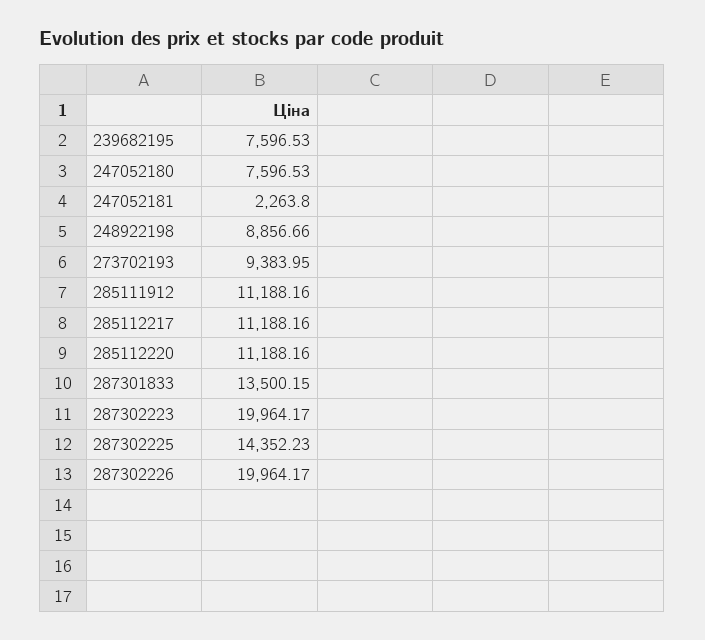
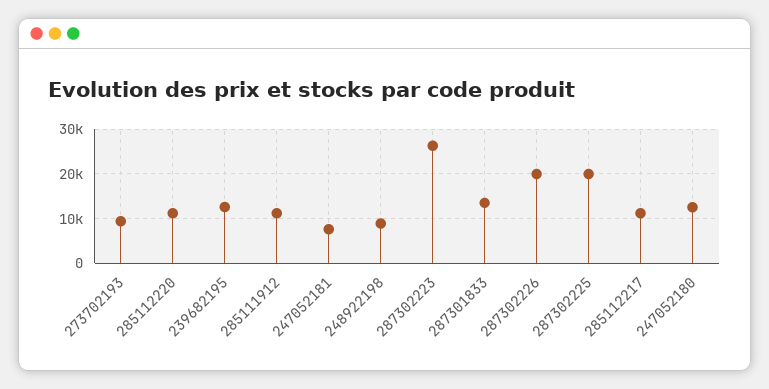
  {
-   "239682195": 7596.53,
+   "239682195": 12000,
-   "247052180": 7596.53,
+   "247052180": 12000,
-   "247052181": 2263.8,
+   "247052181": 8000,
    "248922198": 8856.66,
    "273702193": 9383.95,
    "285111912": 11188.16,
    "285112217": 11188.16,
    "285112220": 11188.16,
    "287301833": 13500.15,
-   "287302223": 19964.17,
+   "287302223": 26000,
-   "287302225": 14352.23,
+   "287302225": 20000,
    "287302226": 19964.17
  }

